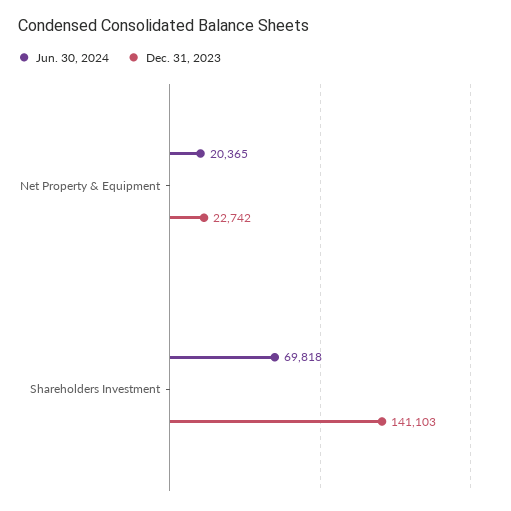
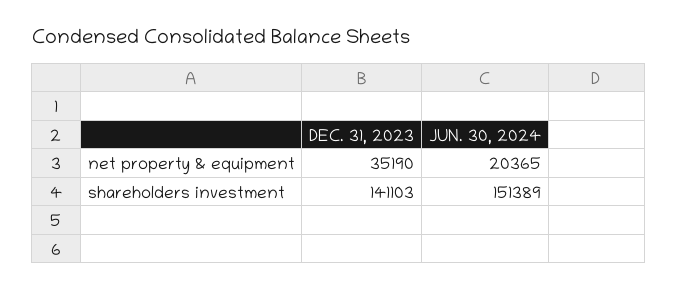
  {
    "Jun. 30, 2024": {
      "Net Property & Equipment": 20365,
-     "Shareholders Investment": 69818
+     "Shareholders Investment": 151389
    },
    "Dec. 31, 2023": {
-     "Net Property & Equipment": 22742,
+     "Net Property & Equipment": 35190,
      "Shareholders Investment": 141103
    }
  }

